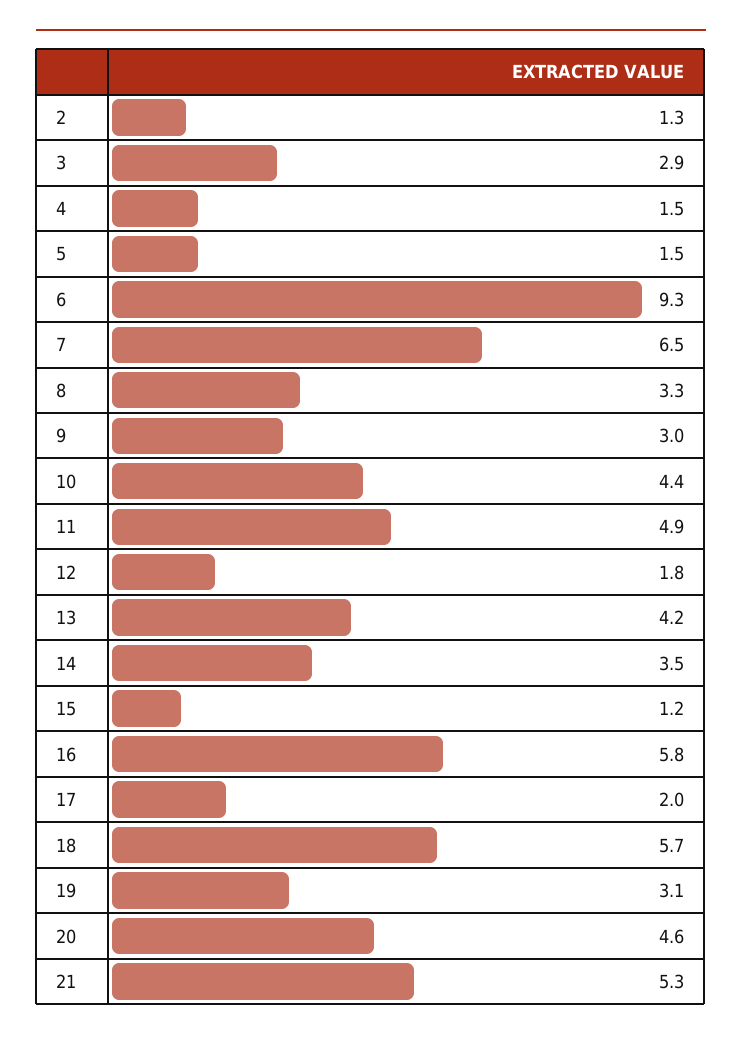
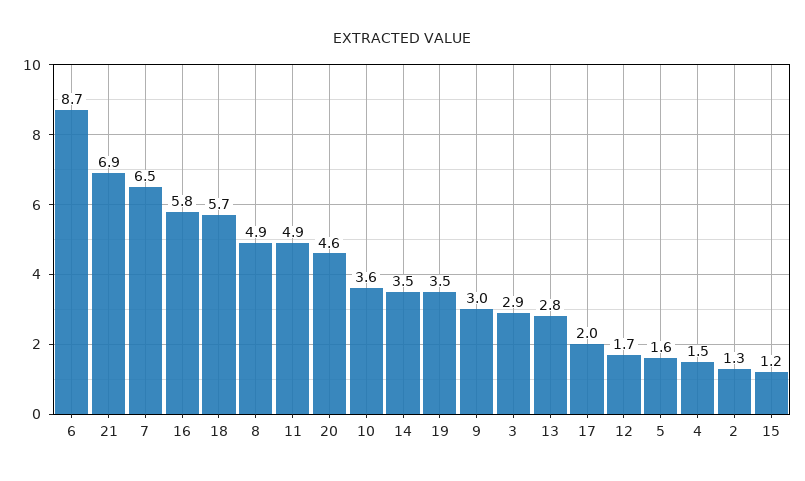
  {
    "2": 1.3,
    "3": 2.9,
    "4": 1.5,
-   "5": 1.5,
+   "5": 1.6,
-   "6": 9.3,
+   "6": 8.7,
    "7": 6.5,
-   "8": 3.3,
+   "8": 4.9,
    "9": 3,
-   "10": 4.4,
+   "10": 3.6,
    "11": 4.9,
-   "12": 1.8,
+   "12": 1.7,
-   "13": 4.2,
+   "13": 2.8,
    "14": 3.5,
    "15": 1.2,
    "16": 5.8,
    "17": 2,
    "18": 5.7,
-   "19": 3.1,
+   "19": 3.5,
    "20": 4.6,
-   "21": 5.3
+   "21": 6.9
  }

